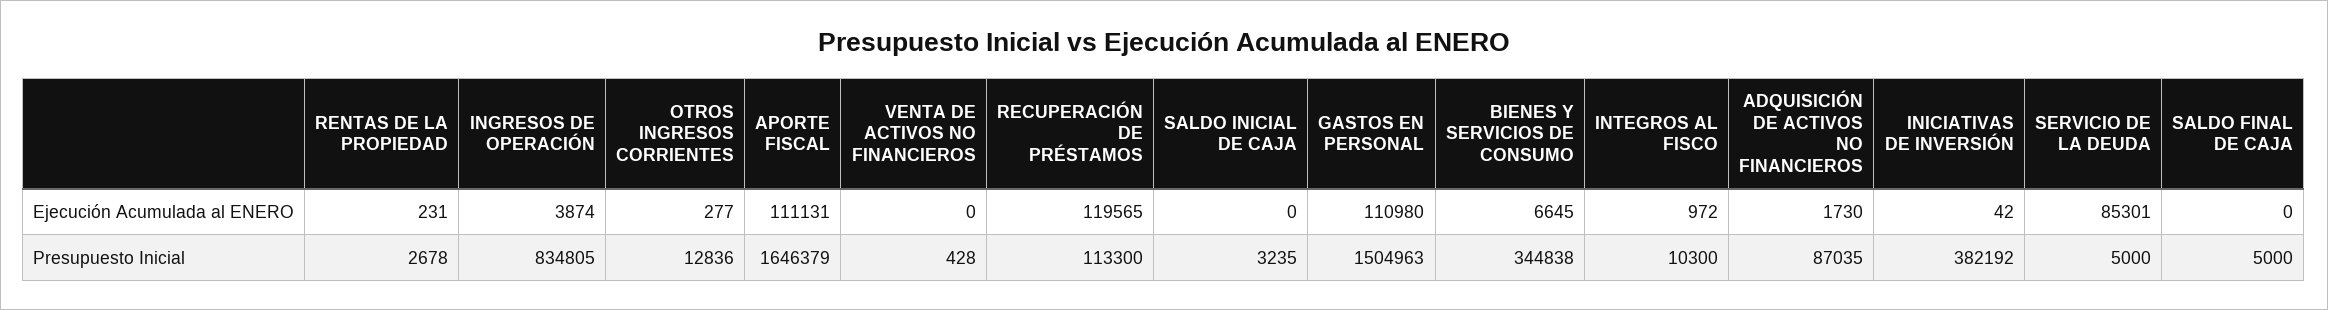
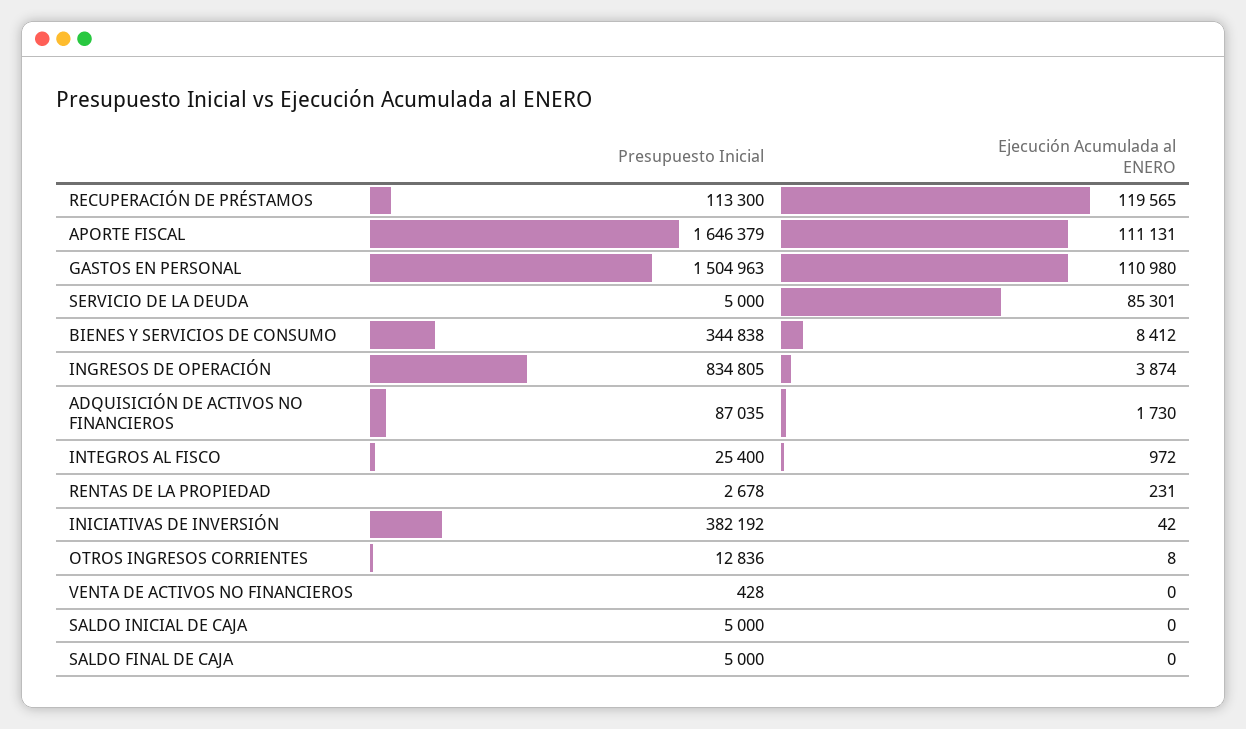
  {
    "RENTAS DE LA PROPIEDAD": {
      "Ejecución Acumulada al ENERO": 231,
      "Presupuesto Inicial": 2678
    },
    "INGRESOS DE OPERACIÓN": {
      "Ejecución Acumulada al ENERO": 3874,
      "Presupuesto Inicial": 834805
    },
    "OTROS INGRESOS CORRIENTES": {
-     "Ejecución Acumulada al ENERO": 277,
+     "Ejecución Acumulada al ENERO": 8,
      "Presupuesto Inicial": 12836
    },
    "APORTE FISCAL": {
      "Ejecución Acumulada al ENERO": 111131,
      "Presupuesto Inicial": 1646379
    },
    "VENTA DE ACTIVOS NO FINANCIEROS": {
      "Ejecución Acumulada al ENERO": 0,
      "Presupuesto Inicial": 428
    },
    "RECUPERACIÓN DE PRÉSTAMOS": {
      "Ejecución Acumulada al ENERO": 119565,
      "Presupuesto Inicial": 113300
    },
    "SALDO INICIAL DE CAJA": {
      "Ejecución Acumulada al ENERO": 0,
-     "Presupuesto Inicial": 3235
+     "Presupuesto Inicial": 5000
    },
    "GASTOS EN PERSONAL": {
      "Ejecución Acumulada al ENERO": 110980,
      "Presupuesto Inicial": 1504963
    },
    "BIENES Y SERVICIOS DE CONSUMO": {
-     "Ejecución Acumulada al ENERO": 6645,
+     "Ejecución Acumulada al ENERO": 8412,
      "Presupuesto Inicial": 344838
    },
    "INTEGROS AL FISCO": {
      "Ejecución Acumulada al ENERO": 972,
-     "Presupuesto Inicial": 10300
+     "Presupuesto Inicial": 25400
    },
    "ADQUISICIÓN DE ACTIVOS NO FINANCIEROS": {
      "Ejecución Acumulada al ENERO": 1730,
      "Presupuesto Inicial": 87035
    },
    "INICIATIVAS DE INVERSIÓN": {
      "Ejecución Acumulada al ENERO": 42,
      "Presupuesto Inicial": 382192
    },
    "SERVICIO DE LA DEUDA": {
      "Ejecución Acumulada al ENERO": 85301,
      "Presupuesto Inicial": 5000
    },
    "SALDO FINAL DE CAJA": {
      "Ejecución Acumulada al ENERO": 0,
      "Presupuesto Inicial": 5000
    }
  }

